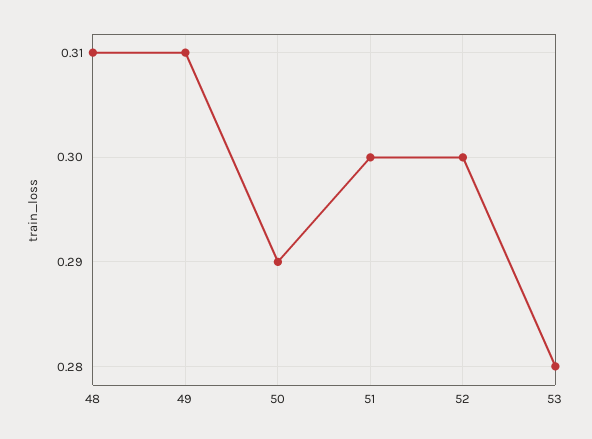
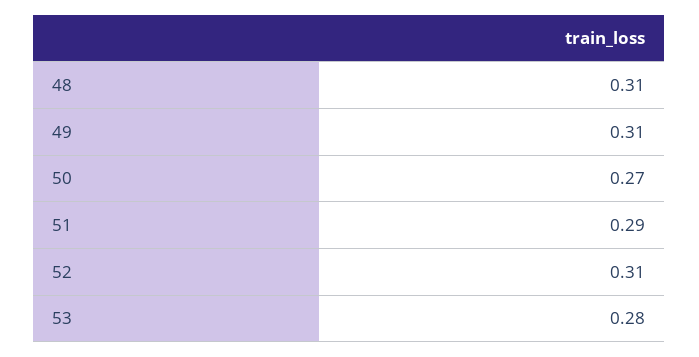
  {
    "48": 0.31,
    "49": 0.31,
-   "50": 0.29,
+   "50": 0.27,
-   "51": 0.3,
+   "51": 0.29,
-   "52": 0.3,
+   "52": 0.31,
    "53": 0.28
  }

